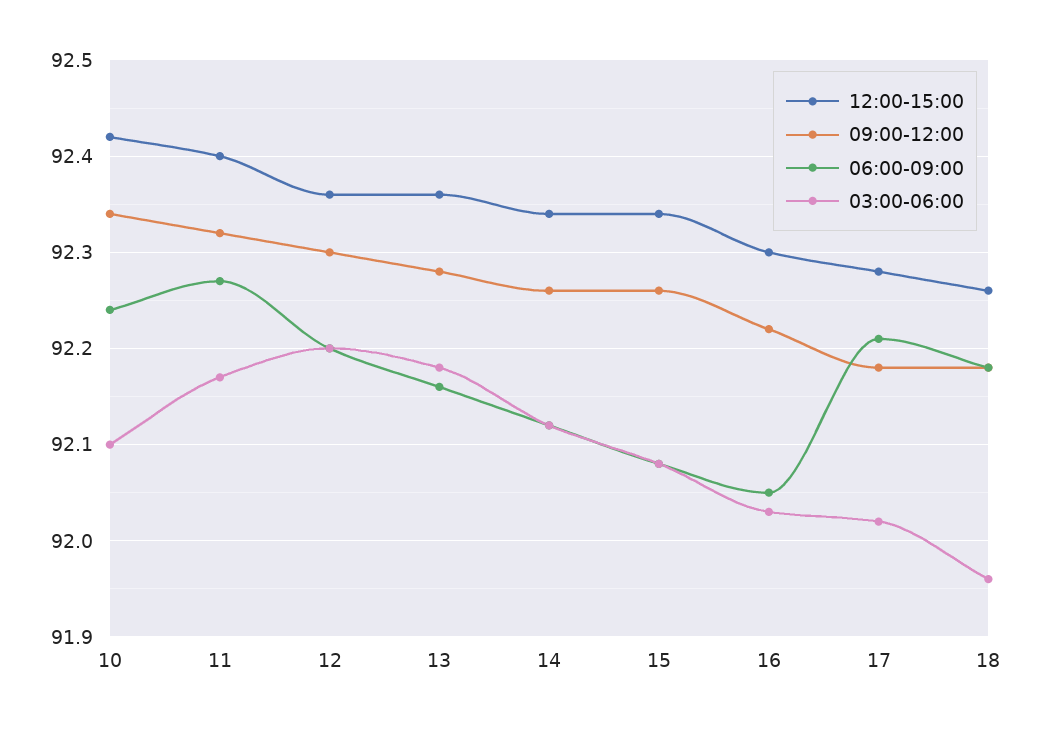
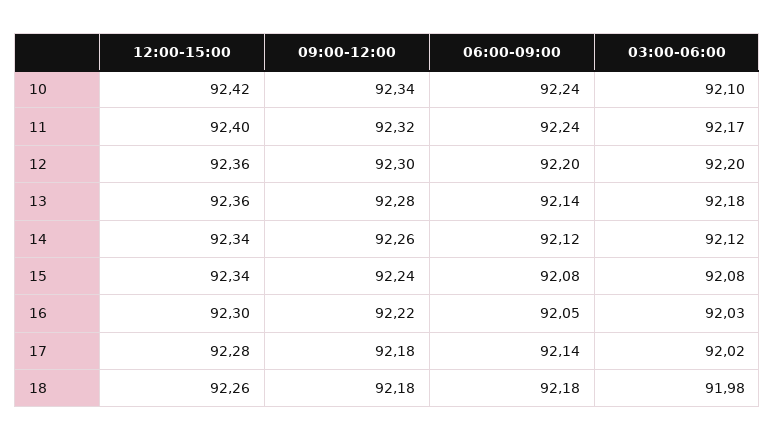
  {
    "12:00-15:00": {
      "10": 92.42,
      "11": 92.4,
      "12": 92.36,
      "13": 92.36,
      "14": 92.34,
      "15": 92.34,
      "16": 92.3,
      "17": 92.28,
      "18": 92.26
    },
    "09:00-12:00": {
      "10": 92.34,
      "11": 92.32,
      "12": 92.3,
      "13": 92.28,
      "14": 92.26,
-     "15": 92.26,
+     "15": 92.24,
      "16": 92.22,
      "17": 92.18,
      "18": 92.18
    },
    "06:00-09:00": {
      "10": 92.24,
-     "11": 92.27,
+     "11": 92.24,
      "12": 92.2,
-     "13": 92.16,
+     "13": 92.14,
      "14": 92.12,
      "15": 92.08,
      "16": 92.05,
-     "17": 92.21,
+     "17": 92.14,
      "18": 92.18
    },
    "03:00-06:00": {
      "10": 92.1,
      "11": 92.17,
      "12": 92.2,
      "13": 92.18,
      "14": 92.12,
      "15": 92.08,
      "16": 92.03,
      "17": 92.02,
-     "18": 91.96
+     "18": 91.98
    }
  }

